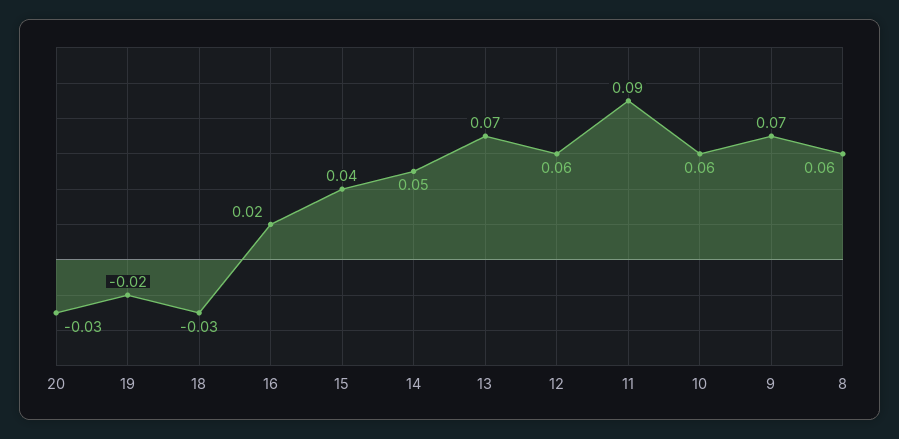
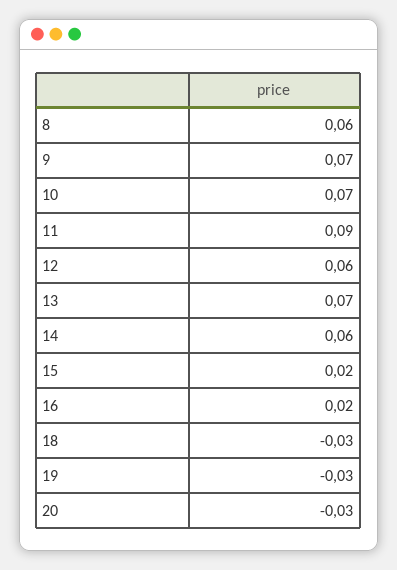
  {
    "20": -0.03,
-   "19": -0.02,
+   "19": -0.03,
    "18": -0.03,
    "16": 0.02,
-   "15": 0.04,
+   "15": 0.02,
-   "14": 0.05,
+   "14": 0.06,
    "13": 0.07,
    "12": 0.06,
    "11": 0.09,
-   "10": 0.06,
+   "10": 0.07,
    "9": 0.07,
    "8": 0.06
  }

